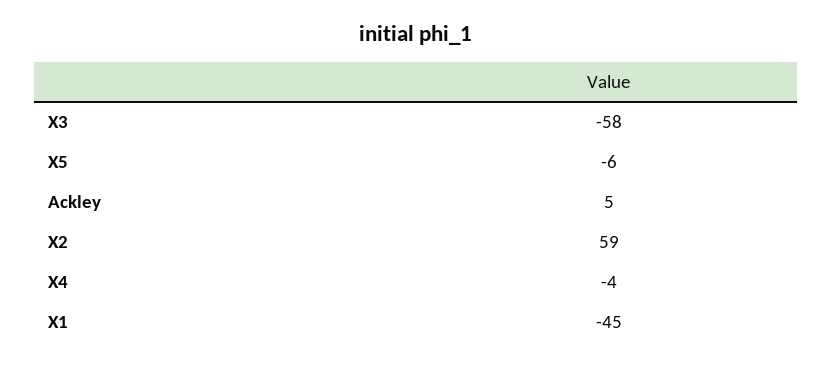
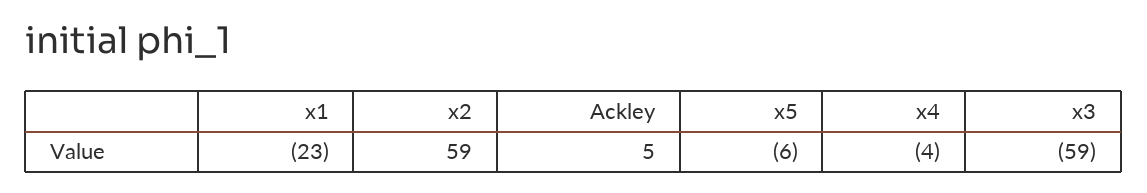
  {
-   "X3": -58,
+   "X3": -59,
    "X5": -6,
    "Ackley": 5,
    "X2": 59,
    "X4": -4,
-   "X1": -45
+   "X1": -23
  }

